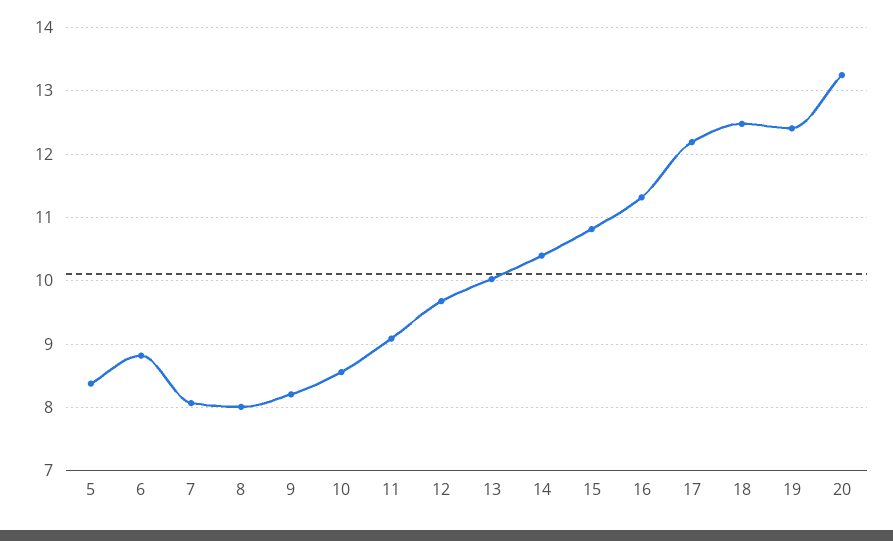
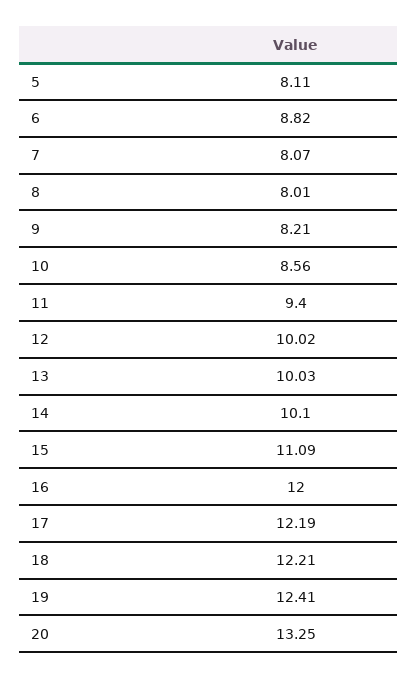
  {
-   "5": 8.4,
+   "5": 8.11,
    "6": 8.82,
    "7": 8.07,
    "8": 8.01,
    "9": 8.21,
    "10": 8.56,
-   "11": 9.1,
+   "11": 9.4,
-   "12": 9.7,
+   "12": 10.02,
    "13": 10.03,
-   "14": 10.4,
+   "14": 10.1,
-   "15": 10.8,
+   "15": 11.09,
-   "16": 11.3,
+   "16": 12,
    "17": 12.19,
-   "18": 12.5,
+   "18": 12.21,
    "19": 12.41,
    "20": 13.25
  }

